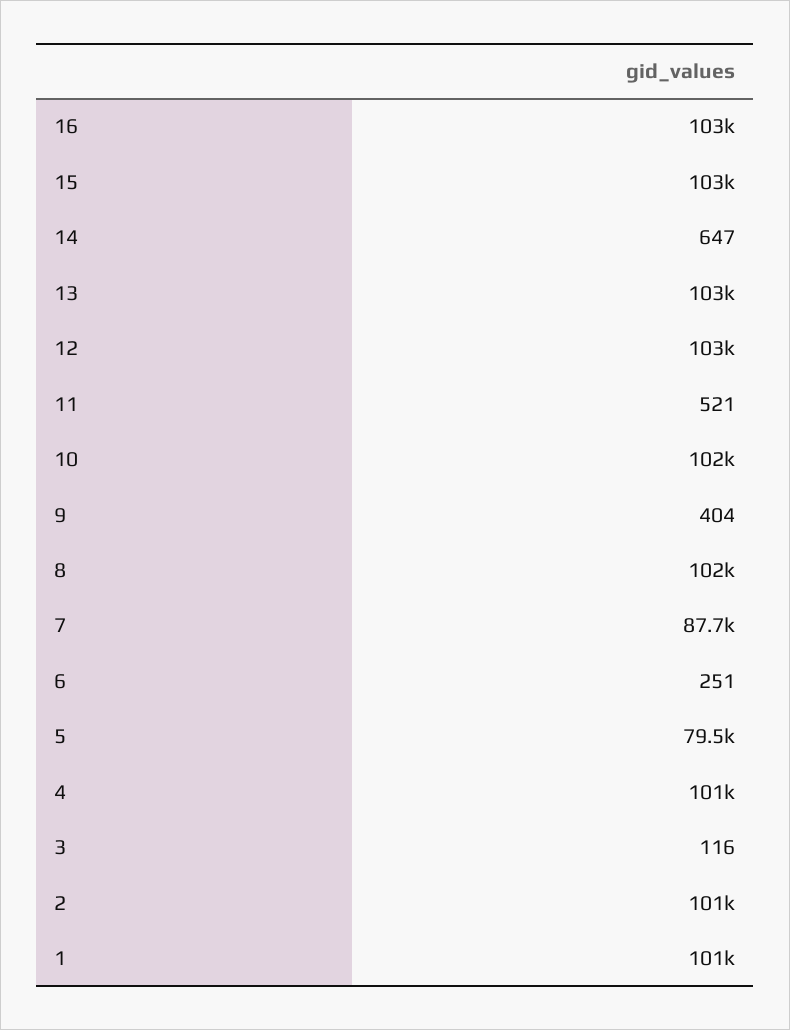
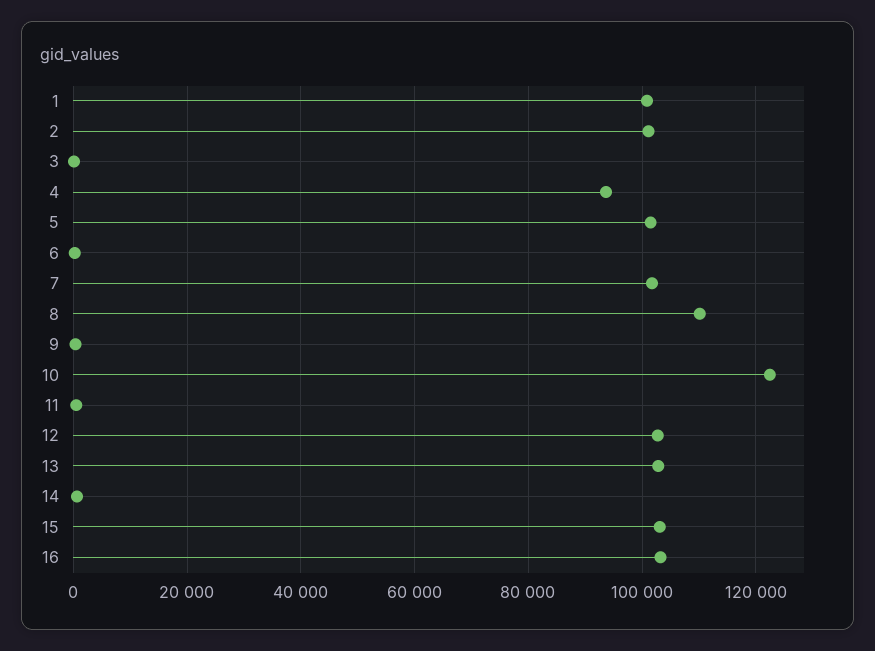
  {
    "16": 103000,
    "15": 103000,
    "14": 647,
    "13": 103000,
    "12": 103000,
    "11": 521,
-   "10": 102000,
+   "10": 122000,
    "9": 404,
-   "8": 102000,
+   "8": 110000,
-   "7": 87700,
+   "7": 102000,
    "6": 251,
-   "5": 79500,
+   "5": 102000,
-   "4": 101000,
+   "4": 94000,
    "3": 116,
    "2": 101000,
    "1": 101000
  }

